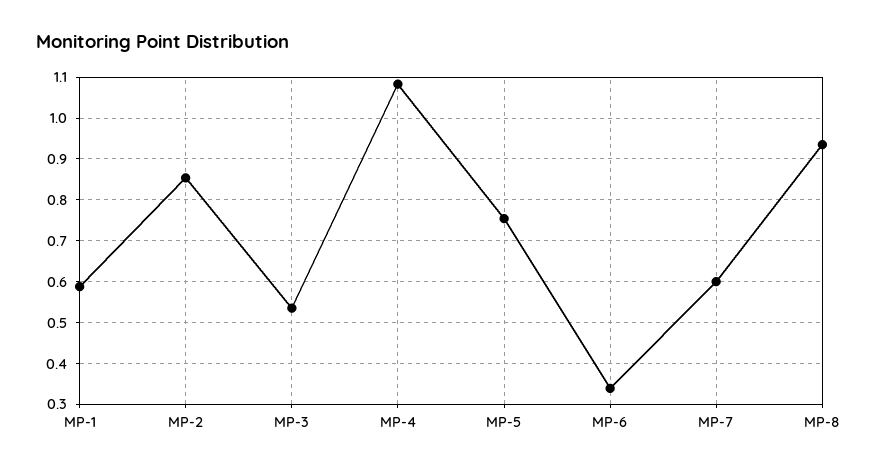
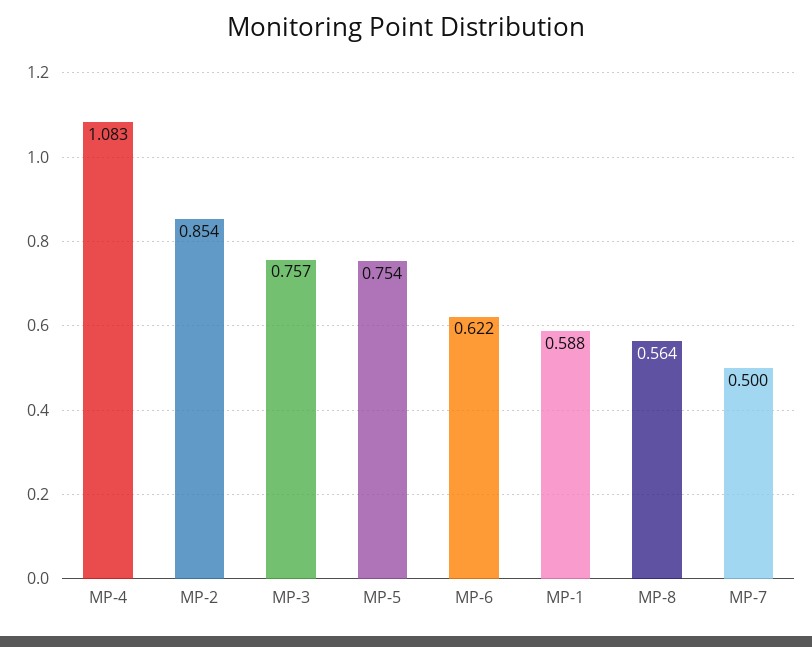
  {
    "MP-1": 0.588,
    "MP-2": 0.854,
-   "MP-3": 0.54,
+   "MP-3": 0.757,
    "MP-4": 1.083,
    "MP-5": 0.754,
-   "MP-6": 0.34,
+   "MP-6": 0.622,
-   "MP-7": 0.6,
+   "MP-7": 0.5,
-   "MP-8": 0.94
+   "MP-8": 0.564
  }

